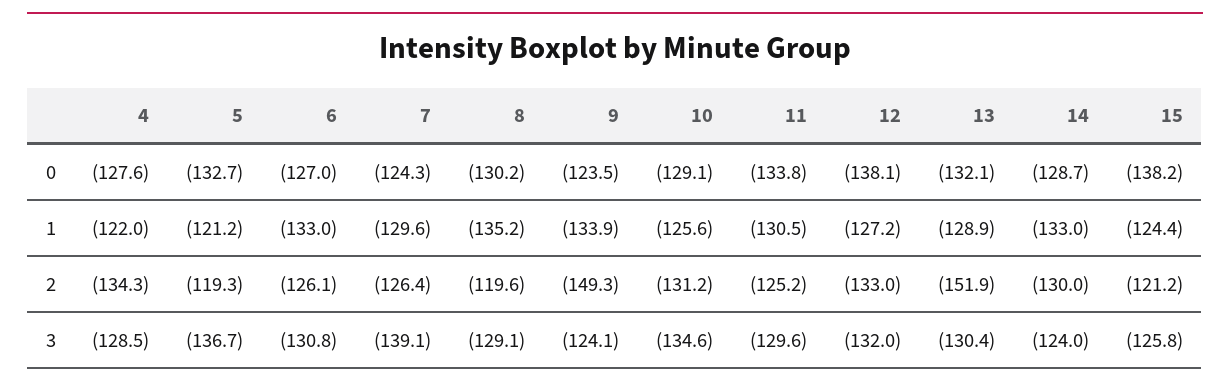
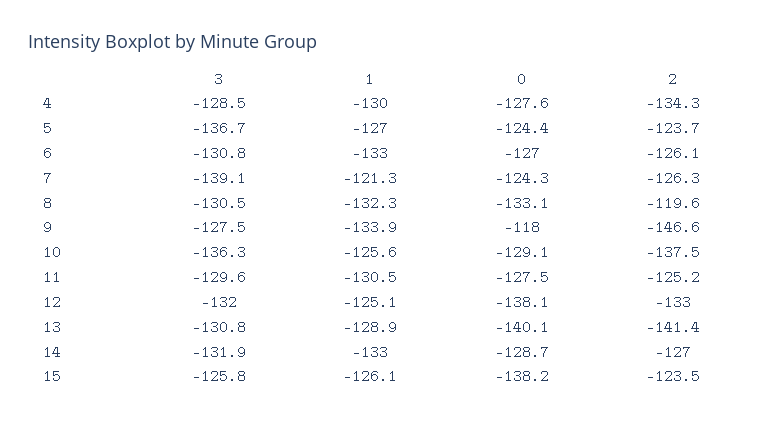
  {
    "4": {
      "0": -127.6,
-     "1": -122,
+     "1": -130,
      "2": -134.3,
      "3": -128.5
    },
    "5": {
-     "0": -132.7,
+     "0": -124.4,
-     "1": -121.2,
+     "1": -127,
-     "2": -119.3,
+     "2": -123.7,
      "3": -136.7
    },
    "6": {
      "0": -127,
      "1": -133,
      "2": -126.1,
      "3": -130.8
    },
    "7": {
      "0": -124.3,
-     "1": -129.6,
+     "1": -121.3,
-     "2": -126.4,
+     "2": -126.3,
      "3": -139.1
    },
    "8": {
-     "0": -130.2,
+     "0": -133.1,
-     "1": -135.2,
+     "1": -132.3,
      "2": -119.6,
-     "3": -129.1
+     "3": -130.5
    },
    "9": {
-     "0": -123.5,
+     "0": -118,
      "1": -133.9,
-     "2": -149.3,
+     "2": -146.6,
-     "3": -124.1
+     "3": -127.5
    },
    "10": {
      "0": -129.1,
      "1": -125.6,
-     "2": -131.2,
+     "2": -137.5,
-     "3": -134.6
+     "3": -136.3
    },
    "11": {
-     "0": -133.8,
+     "0": -127.5,
      "1": -130.5,
      "2": -125.2,
      "3": -129.6
    },
    "12": {
      "0": -138.1,
-     "1": -127.2,
+     "1": -125.1,
      "2": -133,
      "3": -132
    },
    "13": {
-     "0": -132.1,
+     "0": -140.1,
      "1": -128.9,
-     "2": -151.9,
+     "2": -141.4,
-     "3": -130.4
+     "3": -130.8
    },
    "14": {
      "0": -128.7,
      "1": -133,
-     "2": -130,
+     "2": -127,
-     "3": -124
+     "3": -131.9
    },
    "15": {
      "0": -138.2,
-     "1": -124.4,
+     "1": -126.1,
-     "2": -121.2,
+     "2": -123.5,
      "3": -125.8
    }
  }

